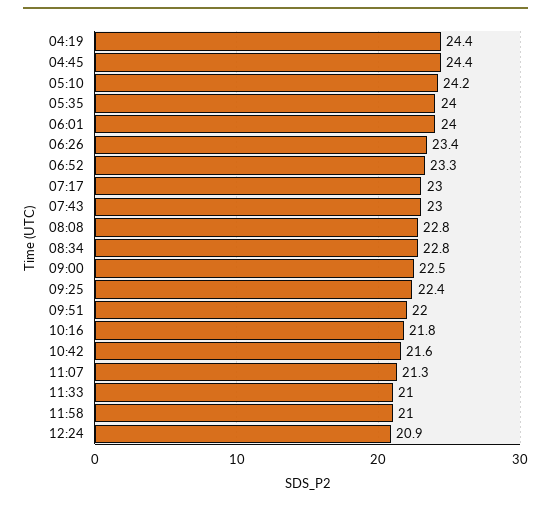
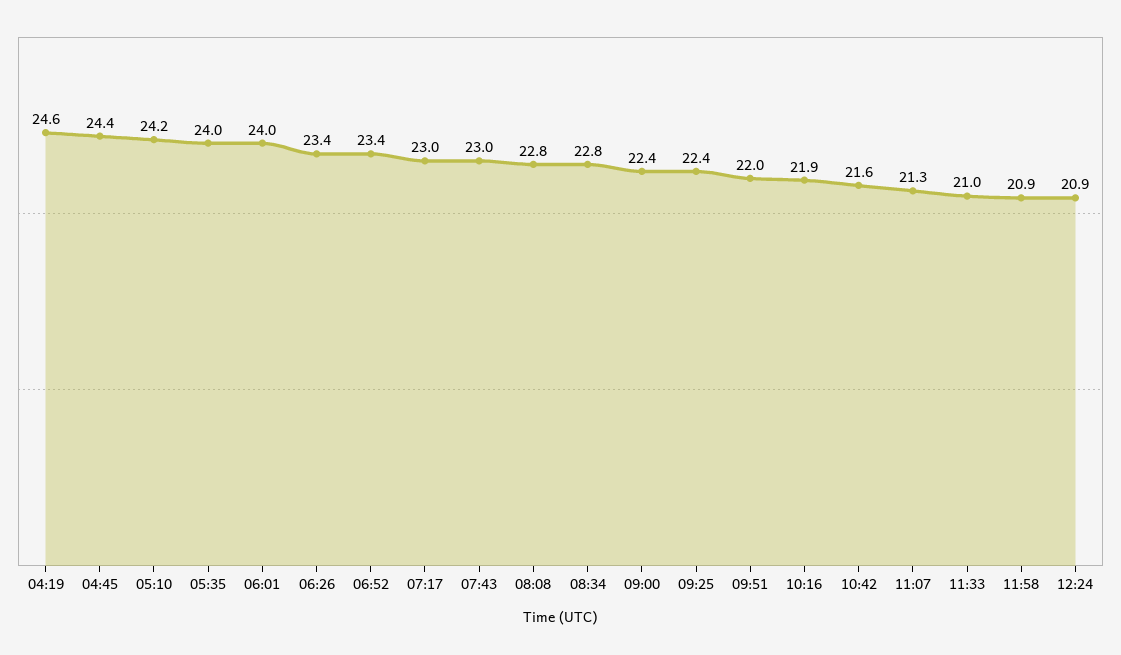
  {
-   "04:19": 24.4,
+   "04:19": 24.6,
    "04:45": 24.4,
    "05:10": 24.2,
    "05:35": 24,
    "06:01": 24,
    "06:26": 23.4,
-   "06:52": 23.3,
+   "06:52": 23.4,
    "07:17": 23,
    "07:43": 23,
    "08:08": 22.8,
    "08:34": 22.8,
-   "09:00": 22.5,
+   "09:00": 22.4,
    "09:25": 22.4,
    "09:51": 22,
-   "10:16": 21.8,
+   "10:16": 21.9,
    "10:42": 21.6,
    "11:07": 21.3,
    "11:33": 21,
-   "11:58": 21,
+   "11:58": 20.9,
    "12:24": 20.9
  }

